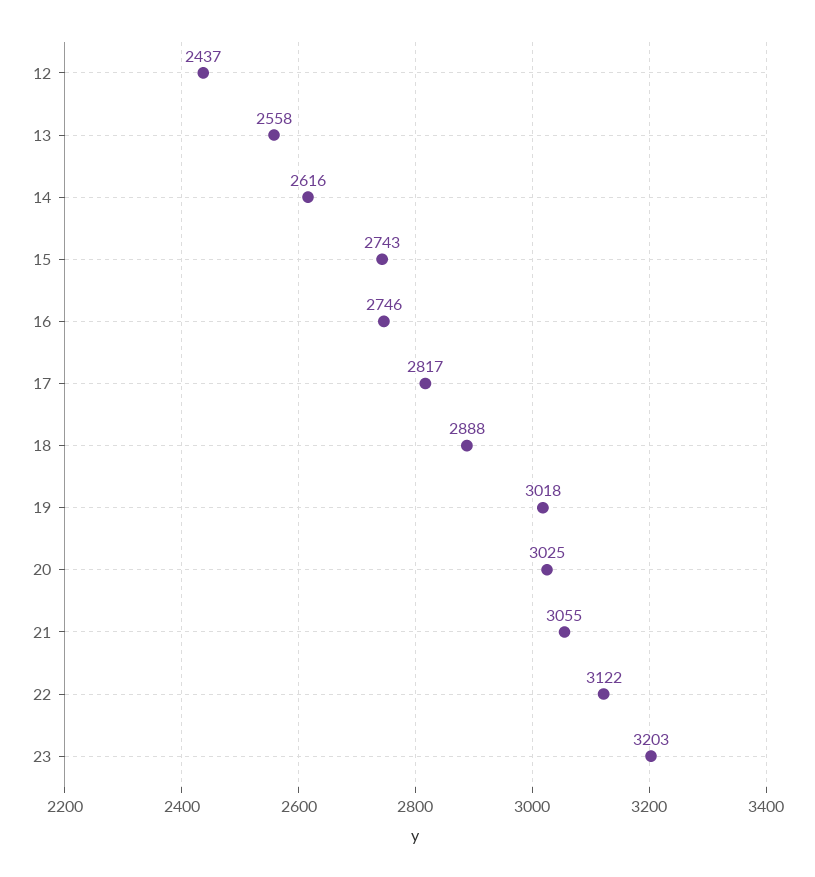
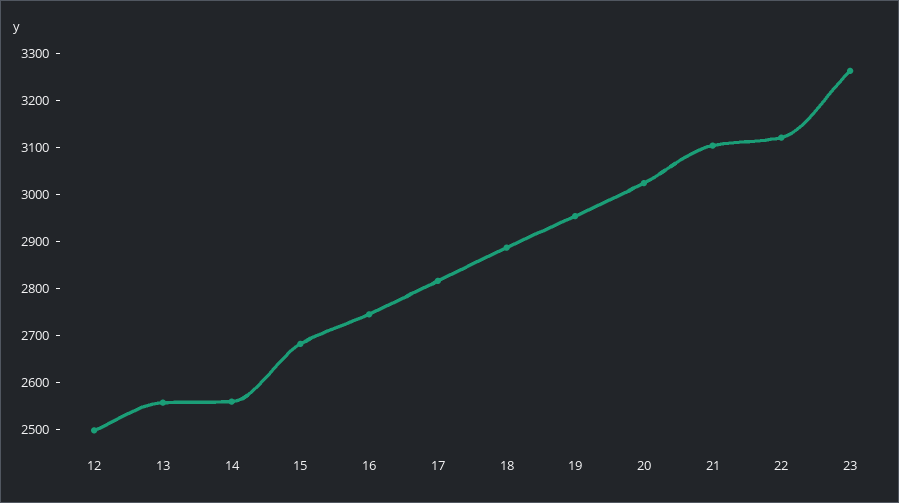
  {
-   "12": 2437,
+   "12": 2500,
    "13": 2558,
-   "14": 2616,
+   "14": 2560,
-   "15": 2743,
+   "15": 2680,
    "16": 2746,
    "17": 2817,
    "18": 2888,
-   "19": 3018,
+   "19": 2960,
    "20": 3025,
-   "21": 3055,
+   "21": 3100,
    "22": 3122,
-   "23": 3203
+   "23": 3260
  }

